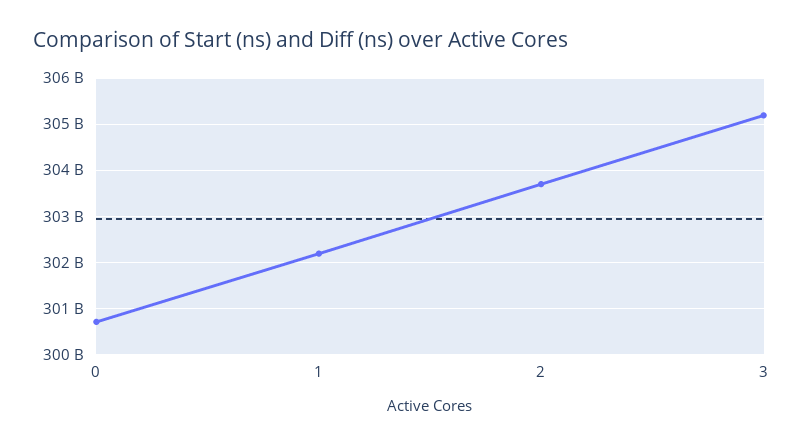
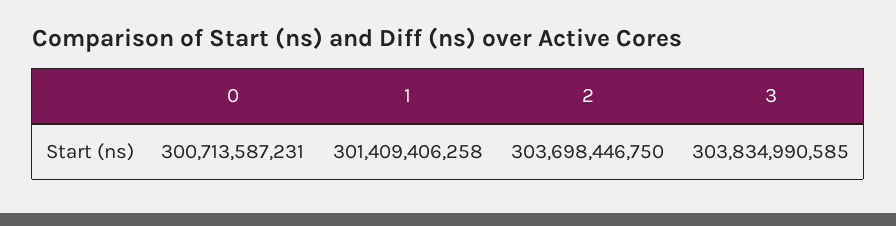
  {
    "0": 300713587231,
-   "1": 302200000000,
+   "1": 301409406258,
    "2": 303698446750,
-   "3": 305200000000
+   "3": 303834990585
  }

